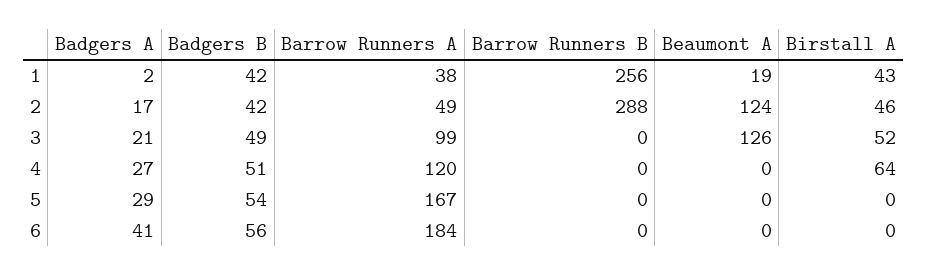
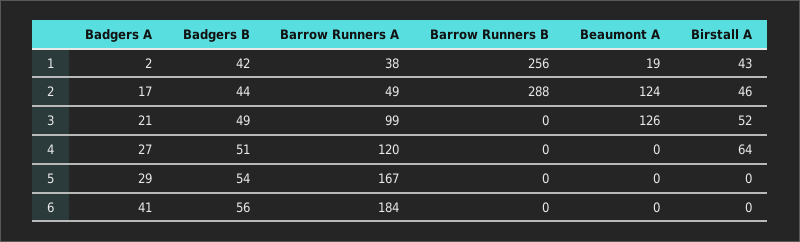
  {
    "Badgers A": {
      "1": 2,
      "2": 17,
      "3": 21,
      "4": 27,
      "5": 29,
      "6": 41
    },
    "Badgers B": {
      "1": 42,
-     "2": 42,
+     "2": 44,
      "3": 49,
      "4": 51,
      "5": 54,
      "6": 56
    },
    "Barrow Runners A": {
      "1": 38,
      "2": 49,
      "3": 99,
      "4": 120,
      "5": 167,
      "6": 184
    },
    "Barrow Runners B": {
      "1": 256,
      "2": 288,
      "3": 0,
      "4": 0,
      "5": 0,
      "6": 0
    },
    "Beaumont A": {
      "1": 19,
      "2": 124,
      "3": 126,
      "4": 0,
      "5": 0,
      "6": 0
    },
    "Birstall A": {
      "1": 43,
      "2": 46,
      "3": 52,
      "4": 64,
      "5": 0,
      "6": 0
    }
  }

